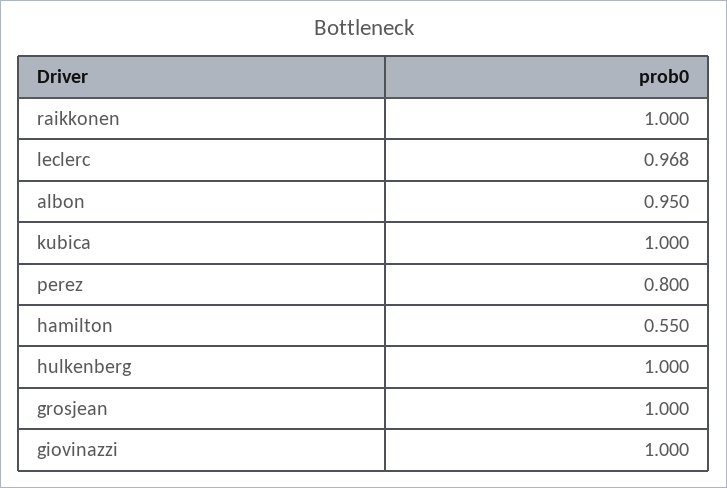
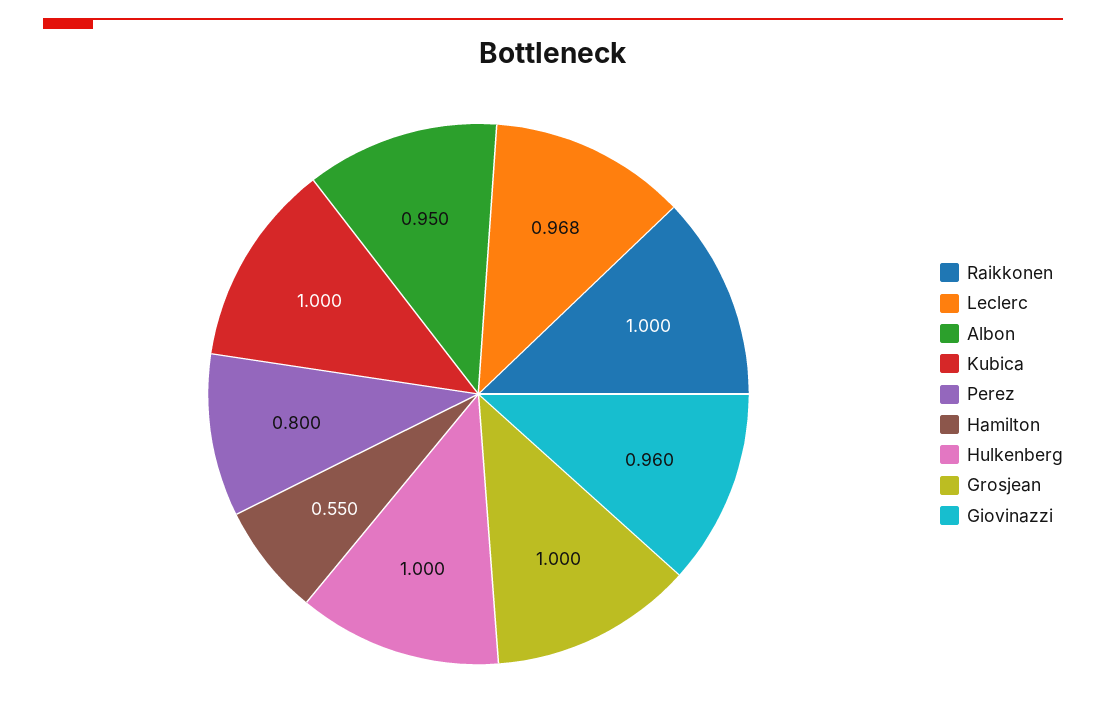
  {
    "raikkonen": 1,
    "leclerc": 0.968,
    "albon": 0.95,
    "kubica": 1,
    "perez": 0.8,
    "hamilton": 0.55,
    "hulkenberg": 1,
    "grosjean": 1,
-   "giovinazzi": 1
+   "giovinazzi": 0.96
  }

